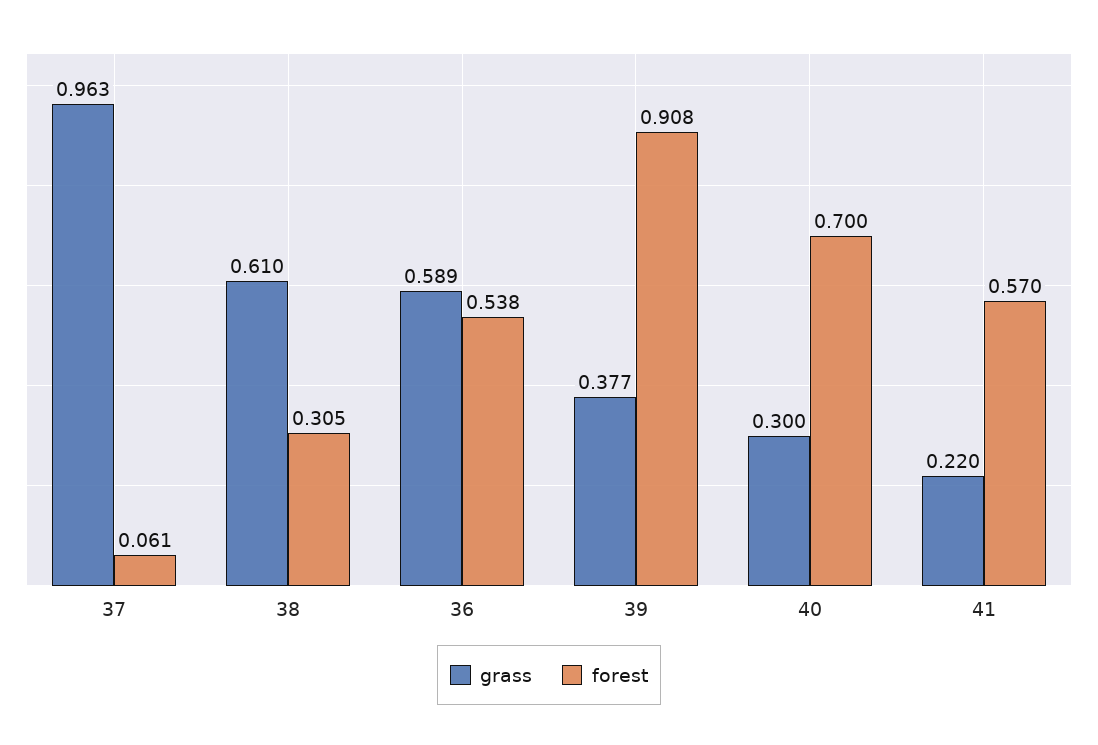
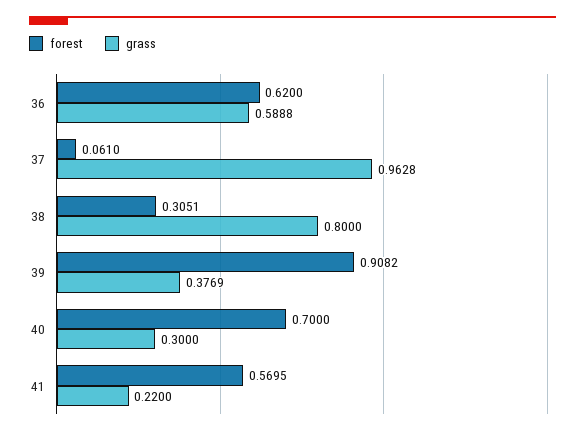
  {
    "grass": {
      "37": 0.9628,
-     "38": 0.61,
+     "38": 0.8,
      "36": 0.5888,
      "39": 0.3769,
      "40": 0.3,
      "41": 0.22
    },
    "forest": {
      "37": 0.061,
      "38": 0.3051,
-     "36": 0.538,
+     "36": 0.62,
      "39": 0.9082,
      "40": 0.7,
      "41": 0.5695
    }
  }

